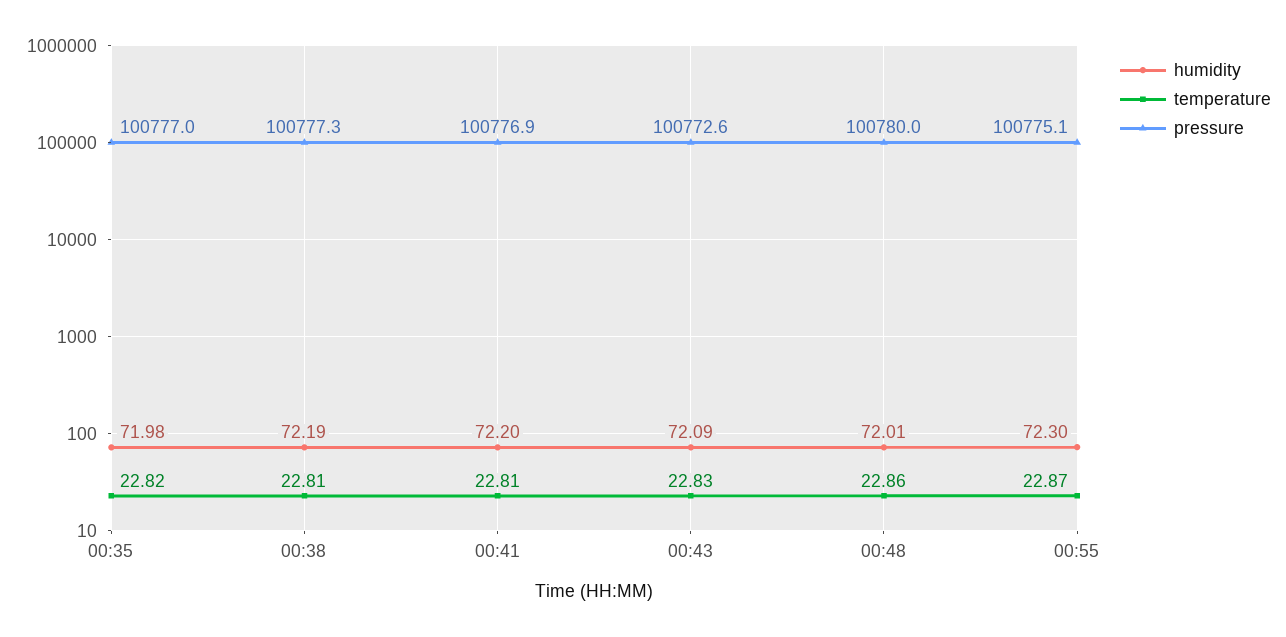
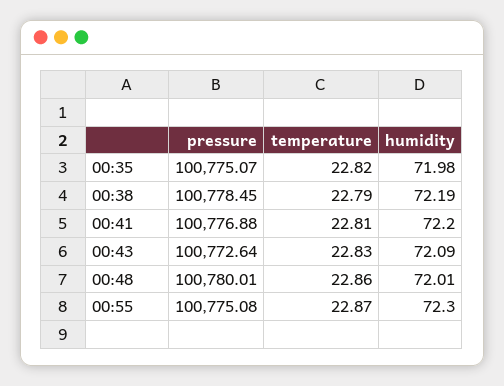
  {
    "humidity": {
      "00:35": 71.98,
      "00:38": 72.19,
      "00:41": 72.2,
      "00:43": 72.09,
      "00:48": 72.01,
      "00:55": 72.3
    },
    "temperature": {
      "00:35": 22.82,
-     "00:38": 22.81,
+     "00:38": 22.79,
      "00:41": 22.81,
      "00:43": 22.83,
      "00:48": 22.86,
      "00:55": 22.87
    },
    "pressure": {
-     "00:35": 100777,
+     "00:35": 100775.07,
-     "00:38": 100777.3,
+     "00:38": 100778.45,
      "00:41": 100776.88,
      "00:43": 100772.64,
      "00:48": 100780.01,
      "00:55": 100775.08
    }
  }

